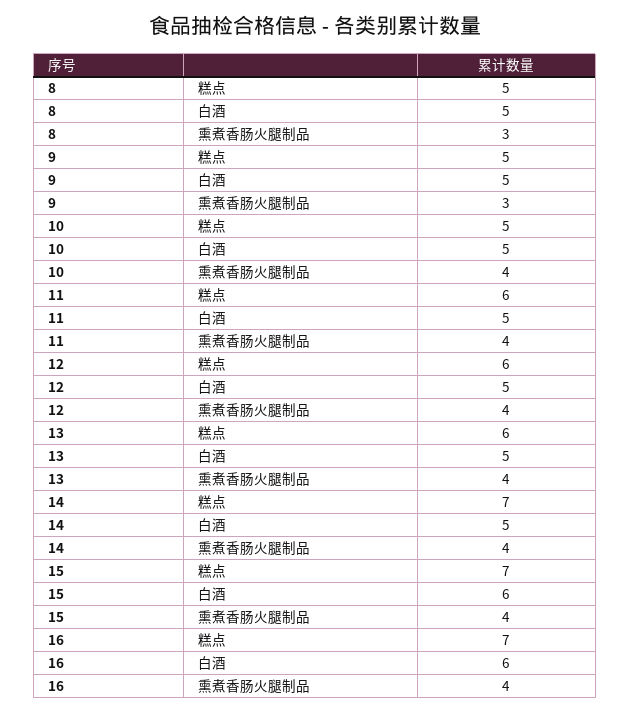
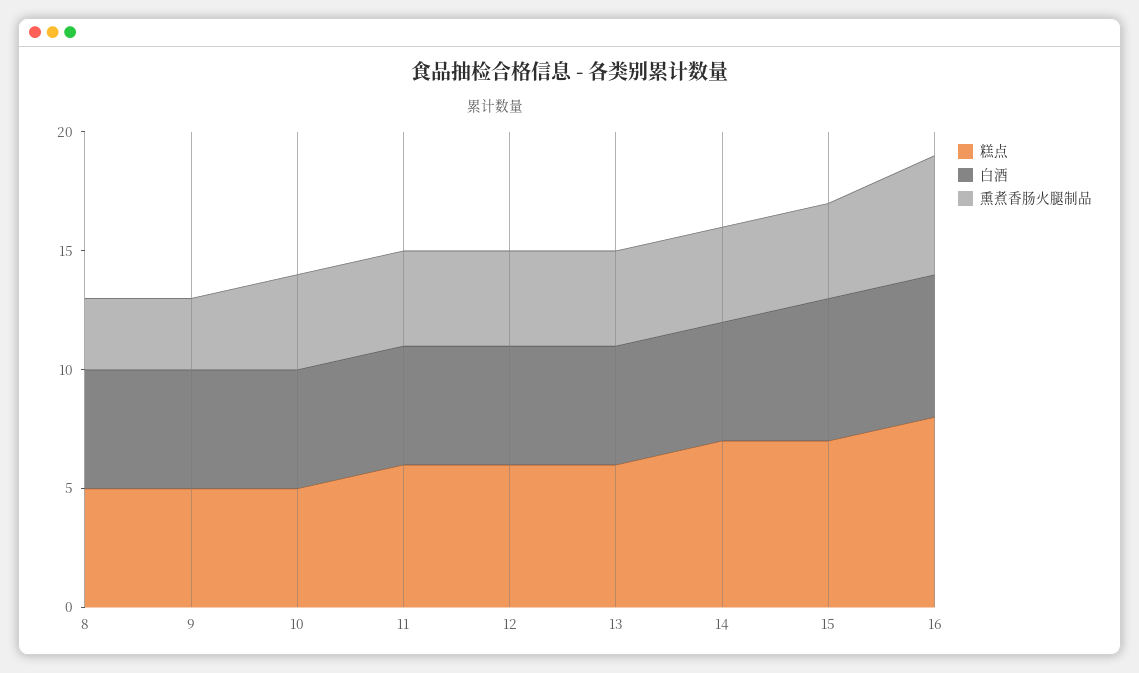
  {
    "糕点": {
      "8": 5,
      "9": 5,
      "10": 5,
      "11": 6,
      "12": 6,
      "13": 6,
      "14": 7,
      "15": 7,
-     "16": 7
+     "16": 8
    },
    "白酒": {
      "8": 5,
      "9": 5,
      "10": 5,
      "11": 5,
      "12": 5,
      "13": 5,
      "14": 5,
      "15": 6,
      "16": 6
    },
    "熏煮香肠火腿制品": {
      "8": 3,
      "9": 3,
      "10": 4,
      "11": 4,
      "12": 4,
      "13": 4,
      "14": 4,
      "15": 4,
-     "16": 4
+     "16": 5
    }
  }

